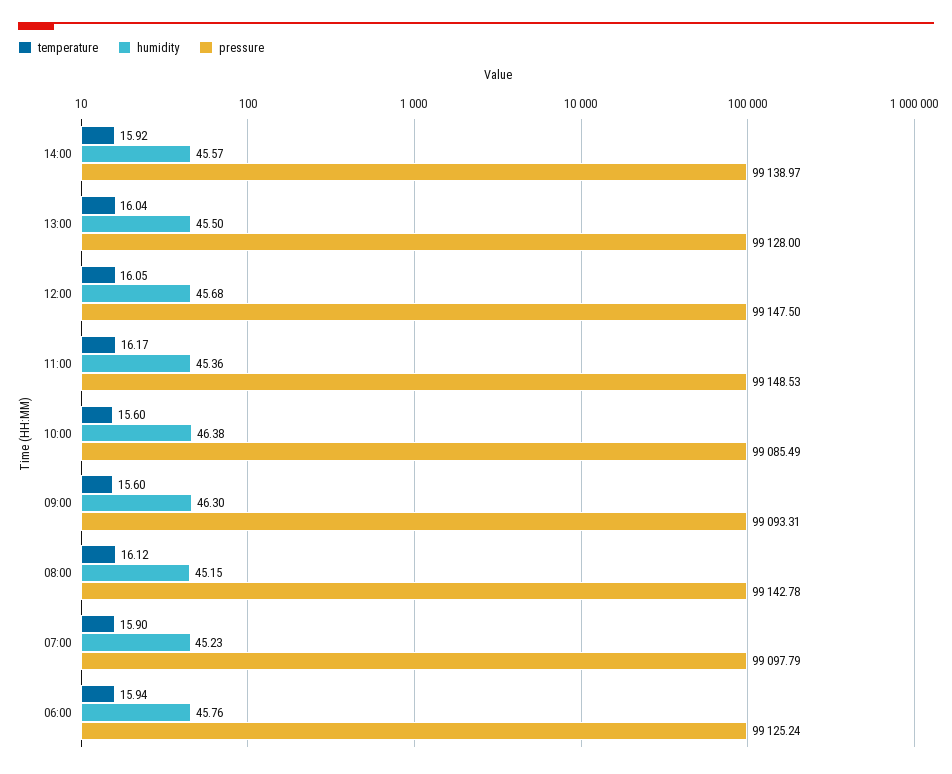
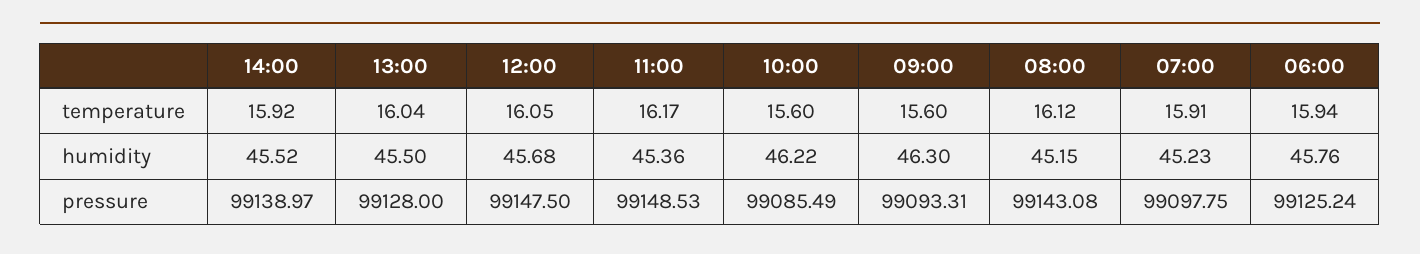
  {
    "temperature": {
      "14:00": 15.92,
      "13:00": 16.04,
      "12:00": 16.05,
      "11:00": 16.17,
      "10:00": 15.6,
      "09:00": 15.6,
      "08:00": 16.12,
-     "07:00": 15.9,
+     "07:00": 15.91,
      "06:00": 15.94
    },
    "humidity": {
-     "14:00": 45.57,
+     "14:00": 45.52,
      "13:00": 45.5,
      "12:00": 45.68,
      "11:00": 45.36,
-     "10:00": 46.38,
+     "10:00": 46.22,
      "09:00": 46.3,
      "08:00": 45.15,
      "07:00": 45.23,
      "06:00": 45.76
    },
    "pressure": {
      "14:00": 99138.97,
      "13:00": 99128,
      "12:00": 99147.5,
      "11:00": 99148.53,
      "10:00": 99085.49,
      "09:00": 99093.31,
-     "08:00": 99142.78,
+     "08:00": 99143.08,
-     "07:00": 99097.79,
+     "07:00": 99097.75,
      "06:00": 99125.24
    }
  }

